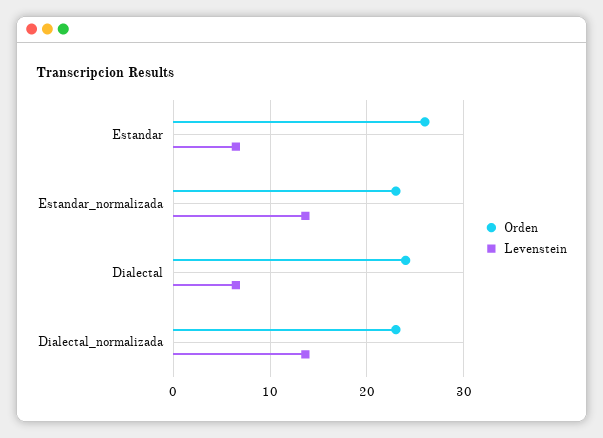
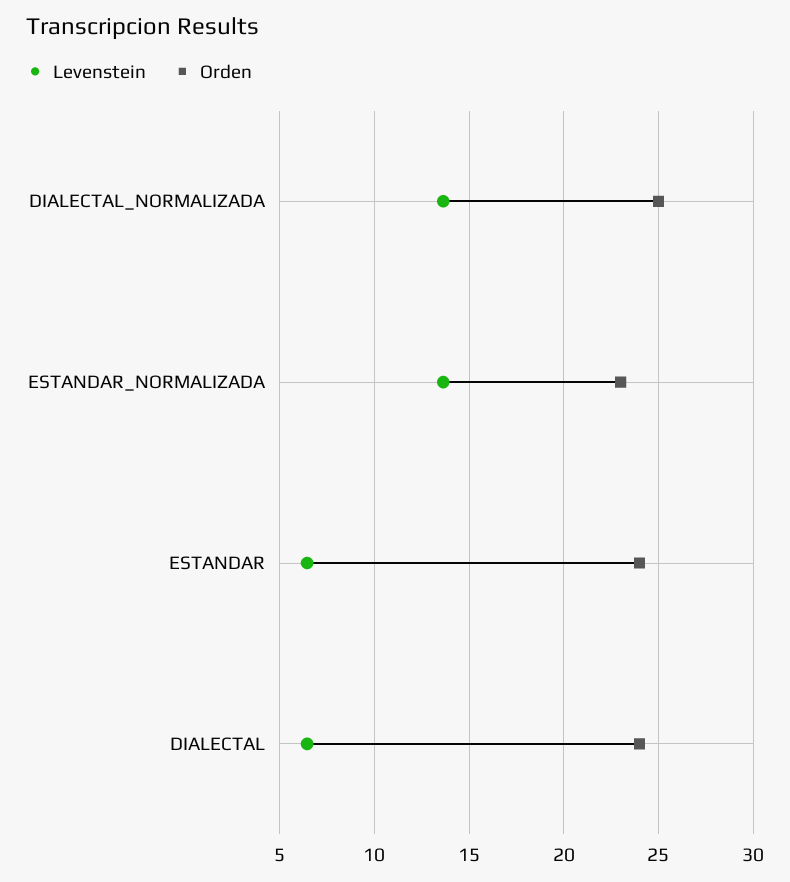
  {
    "Orden": {
-     "Estandar": 26,
+     "Estandar": 24,
      "Estandar_normalizada": 23,
      "Dialectal": 24,
-     "Dialectal_normalizada": 23
+     "Dialectal_normalizada": 25
    },
    "Levenstein": {
      "Estandar": 6.5,
      "Estandar_normalizada": 13.5,
      "Dialectal": 6.5,
      "Dialectal_normalizada": 13.5
    }
  }

